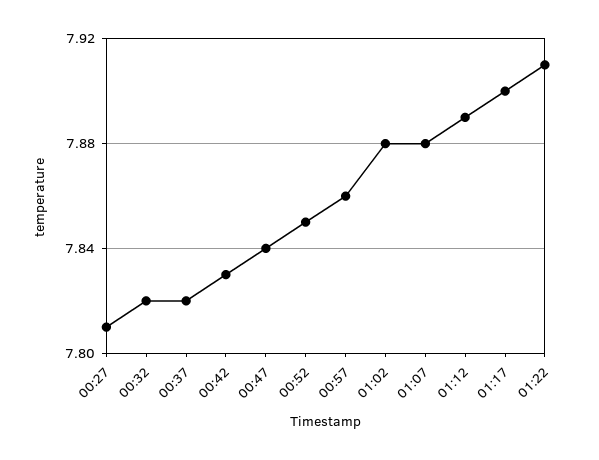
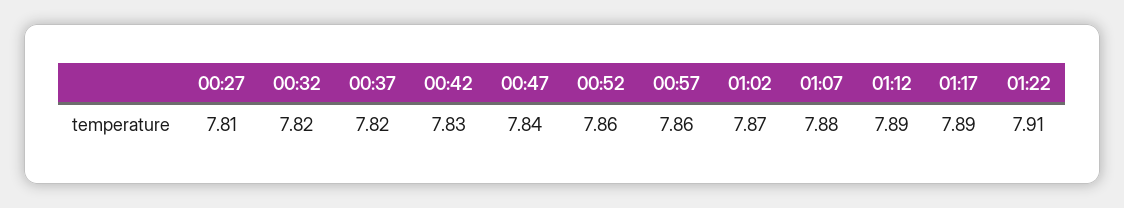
  {
    "00:27": 7.81,
    "00:32": 7.82,
    "00:37": 7.82,
    "00:42": 7.83,
    "00:47": 7.84,
-   "00:52": 7.85,
+   "00:52": 7.86,
    "00:57": 7.86,
-   "01:02": 7.88,
+   "01:02": 7.87,
    "01:07": 7.88,
    "01:12": 7.89,
-   "01:17": 7.9,
+   "01:17": 7.89,
    "01:22": 7.91
  }

